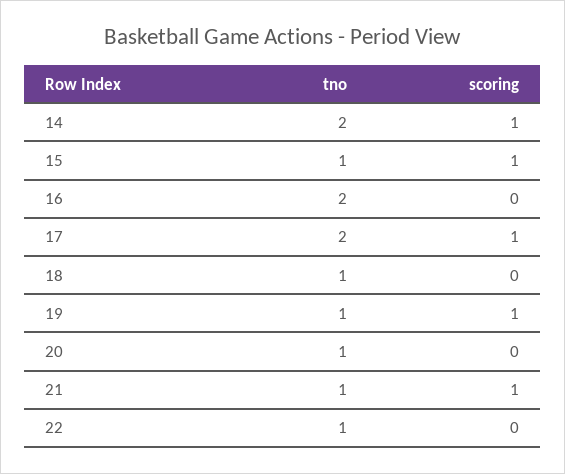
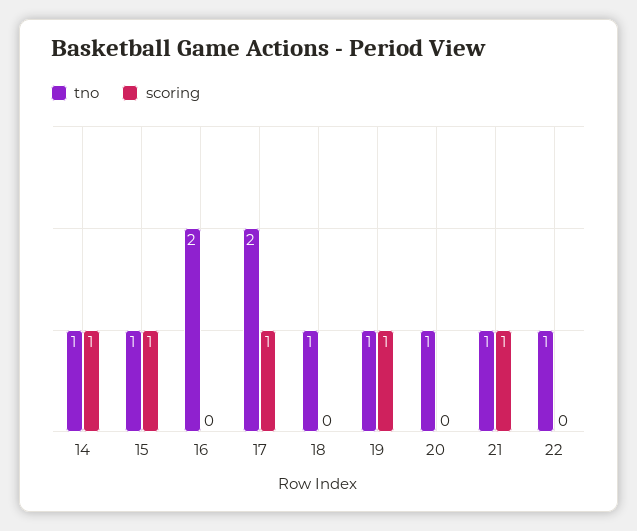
  {
    "tno": {
-     "14": 2,
+     "14": 1,
      "15": 1,
      "16": 2,
      "17": 2,
      "18": 1,
      "19": 1,
      "20": 1,
      "21": 1,
      "22": 1
    },
    "scoring": {
      "14": 1,
      "15": 1,
      "16": 0,
      "17": 1,
      "18": 0,
      "19": 1,
      "20": 0,
      "21": 1,
      "22": 0
    }
  }

